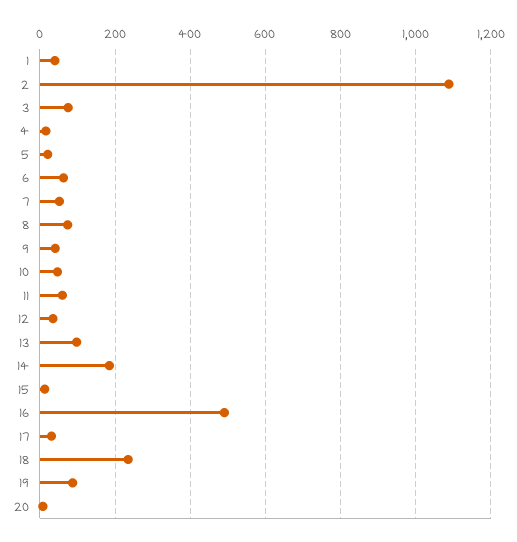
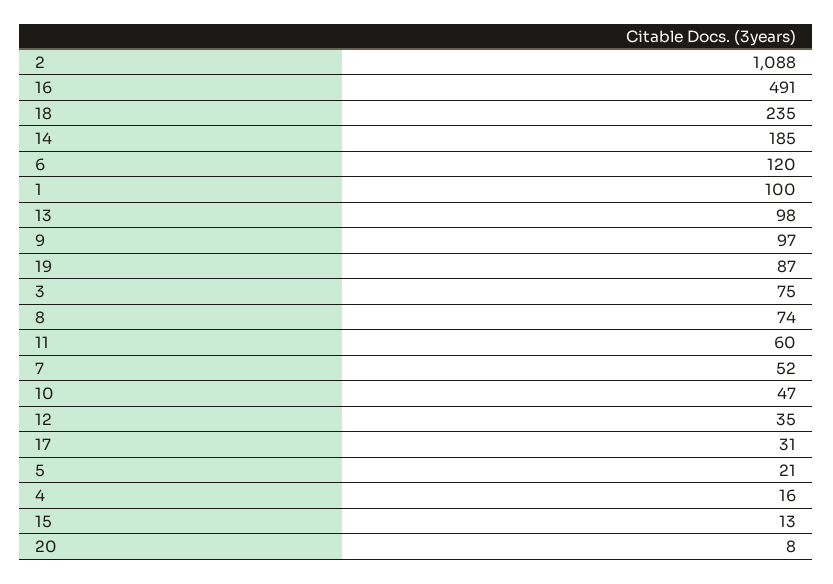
  {
-   "1": 40,
+   "1": 100,
    "2": 1088,
    "3": 75,
    "4": 16,
    "5": 21,
-   "6": 60,
+   "6": 120,
    "7": 52,
    "8": 74,
-   "9": 40,
+   "9": 97,
    "10": 47,
    "11": 60,
    "12": 35,
    "13": 98,
    "14": 185,
    "15": 13,
    "16": 491,
    "17": 31,
    "18": 235,
    "19": 87,
    "20": 8
  }

